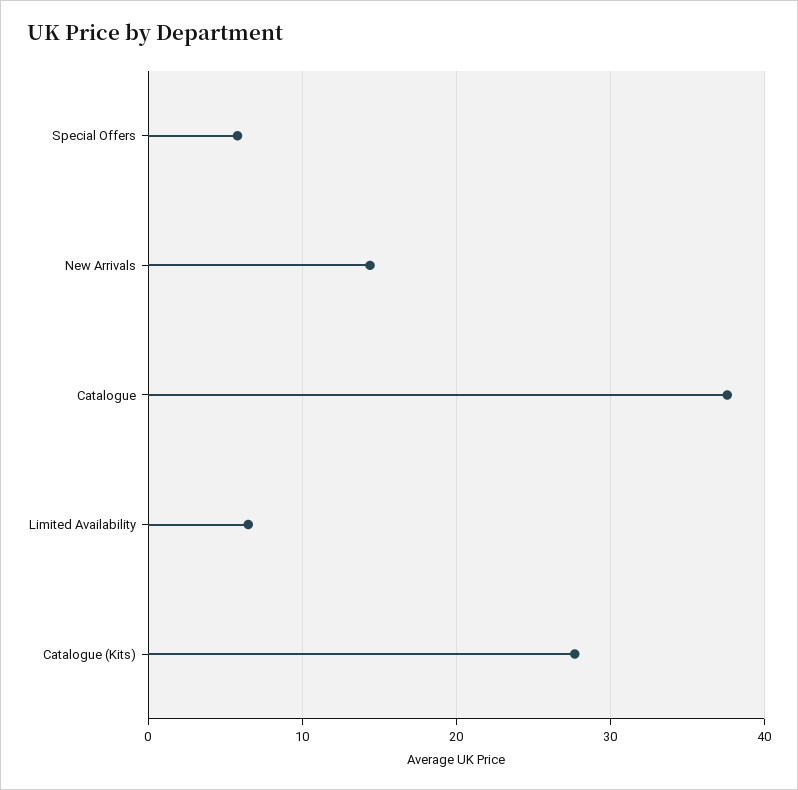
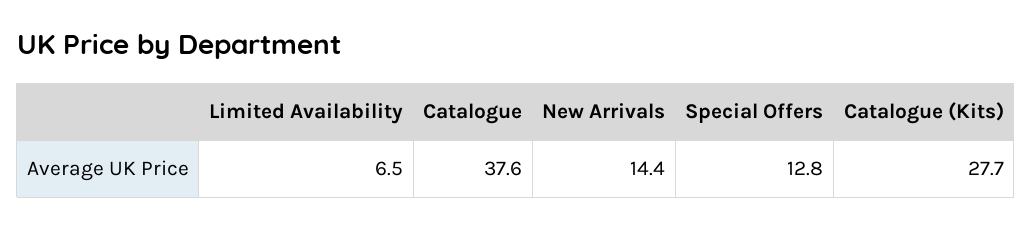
  {
-   "Special Offers": 6,
+   "Special Offers": 12.8,
    "New Arrivals": 14.4,
    "Catalogue": 37.6,
    "Limited Availability": 6.5,
    "Catalogue (Kits)": 27.7
  }

